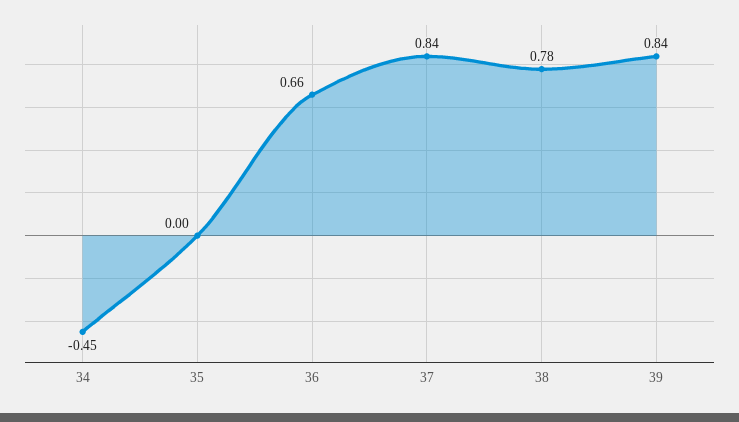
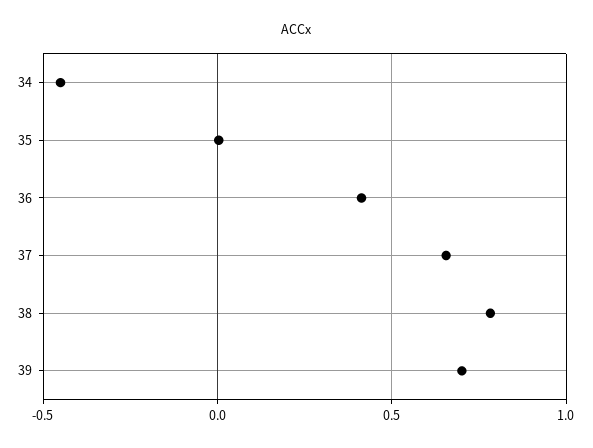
  {
    "34": -0.45,
    "35": 0,
-   "36": 0.66,
+   "36": 0.4,
-   "37": 0.84,
+   "37": 0.65,
    "38": 0.78,
-   "39": 0.84
+   "39": 0.7
  }

